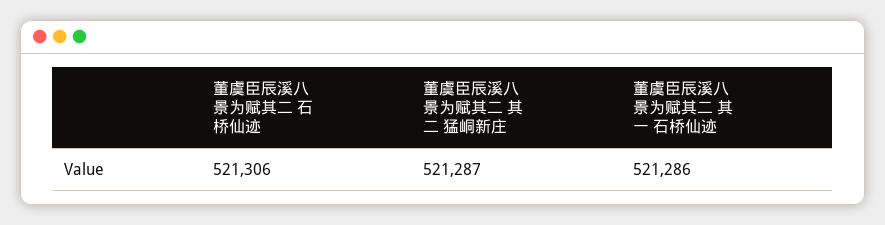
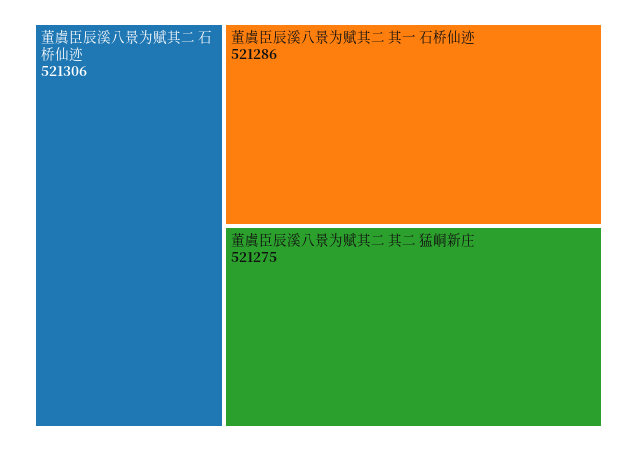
  {
    "董虞臣辰溪八景为赋其二 石桥仙迹": 521306,
-   "董虞臣辰溪八景为赋其二 其二 猛峒新庄": 521287,
+   "董虞臣辰溪八景为赋其二 其二 猛峒新庄": 521275,
    "董虞臣辰溪八景为赋其二 其一 石桥仙迹": 521286
  }

